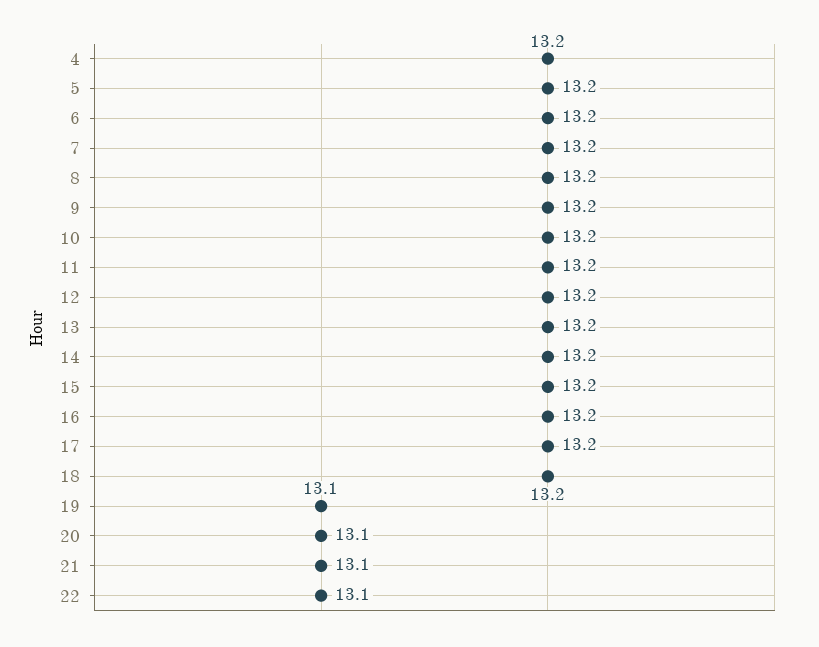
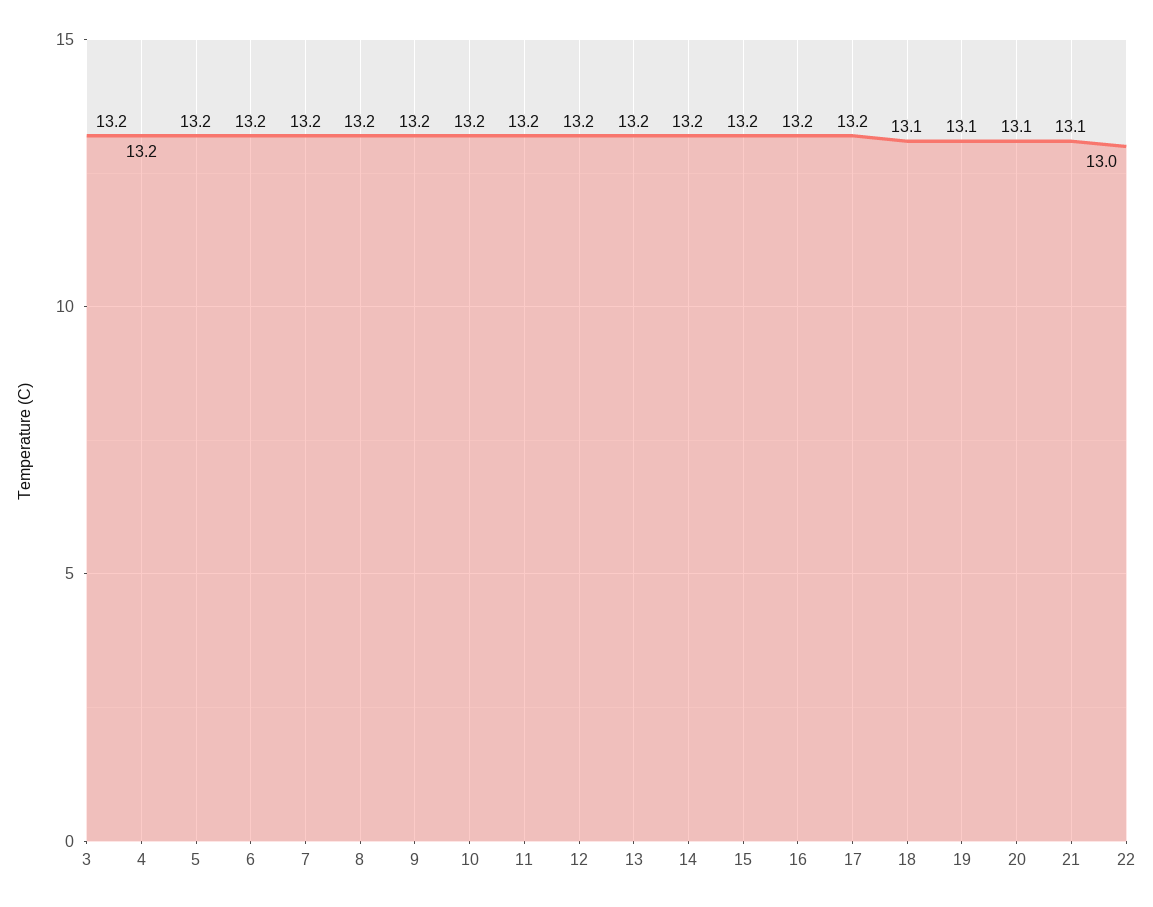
  {
    "4": 13.2,
    "5": 13.2,
    "6": 13.2,
    "7": 13.2,
    "8": 13.2,
    "9": 13.2,
    "10": 13.2,
    "11": 13.2,
    "12": 13.2,
    "13": 13.2,
    "14": 13.2,
    "15": 13.2,
    "16": 13.2,
    "17": 13.2,
-   "18": 13.2,
+   "18": 13.1,
    "19": 13.1,
    "20": 13.1,
    "21": 13.1,
-   "22": 13.1
+   "22": 13,
+   "3": 13.2
  }

